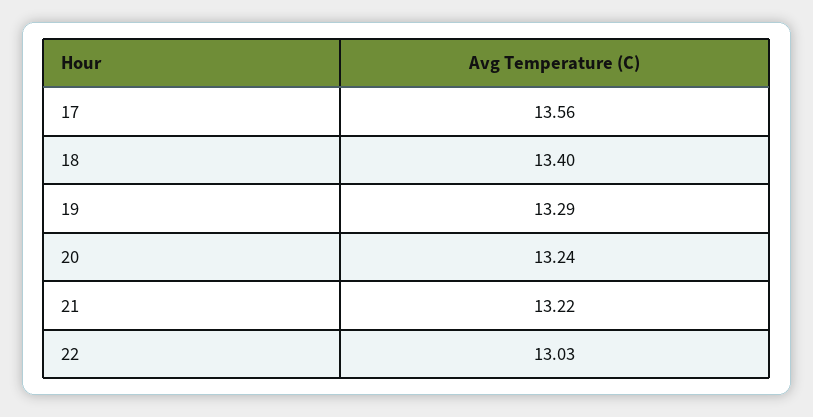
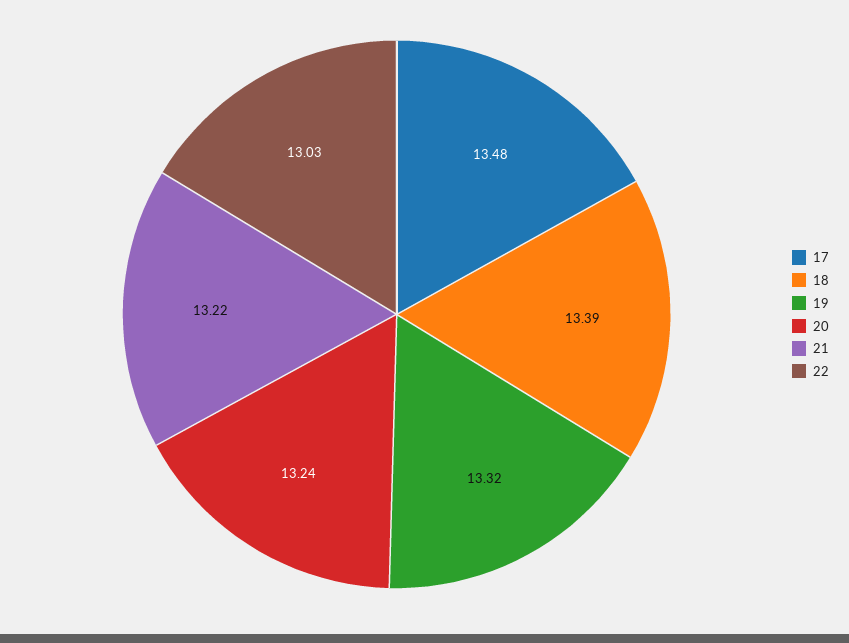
  {
-   "17": 13.56,
+   "17": 13.48,
-   "18": 13.4,
+   "18": 13.39,
-   "19": 13.29,
+   "19": 13.32,
    "20": 13.24,
    "21": 13.22,
    "22": 13.03
  }

